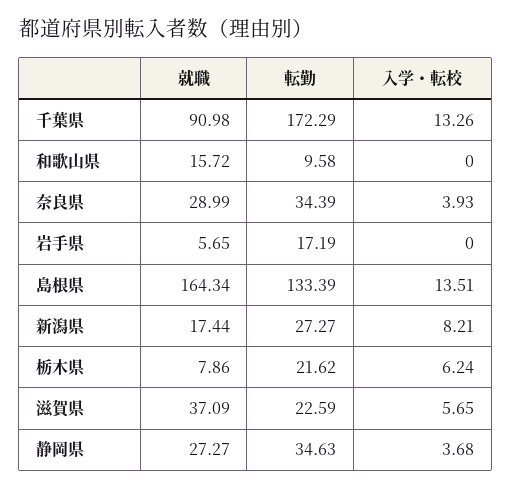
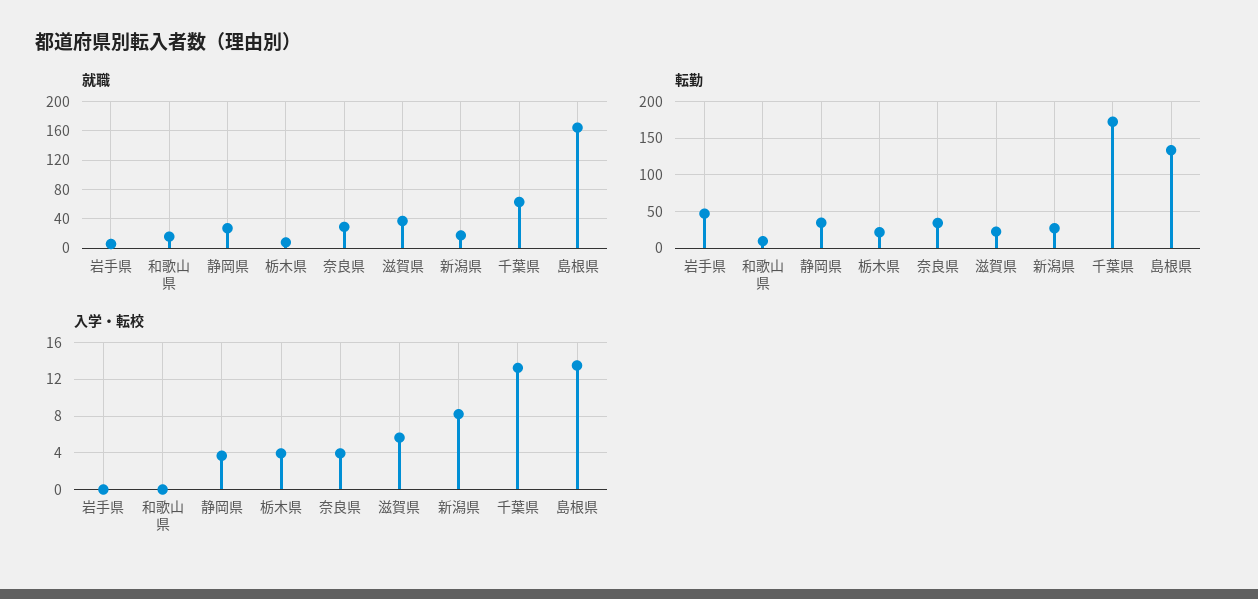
  {
    "就職": {
-     "千葉県": 90.98,
+     "千葉県": 60,
      "和歌山県": 15.72,
      "奈良県": 28.99,
      "岩手県": 5.65,
      "島根県": 164.34,
      "新潟県": 17.44,
      "栃木県": 7.86,
      "滋賀県": 37.09,
      "静岡県": 27.27
    },
    "転勤": {
      "千葉県": 172.29,
      "和歌山県": 9.58,
      "奈良県": 34.39,
-     "岩手県": 17.19,
+     "岩手県": 50,
      "島根県": 133.39,
      "新潟県": 27.27,
      "栃木県": 21.62,
      "滋賀県": 22.59,
      "静岡県": 34.63
    },
    "入学・転校": {
      "千葉県": 13.26,
      "和歌山県": 0,
      "奈良県": 3.93,
      "岩手県": 0,
      "島根県": 13.51,
      "新潟県": 8.21,
-     "栃木県": 6.24,
+     "栃木県": 4,
      "滋賀県": 5.65,
      "静岡県": 3.68
    }
  }

